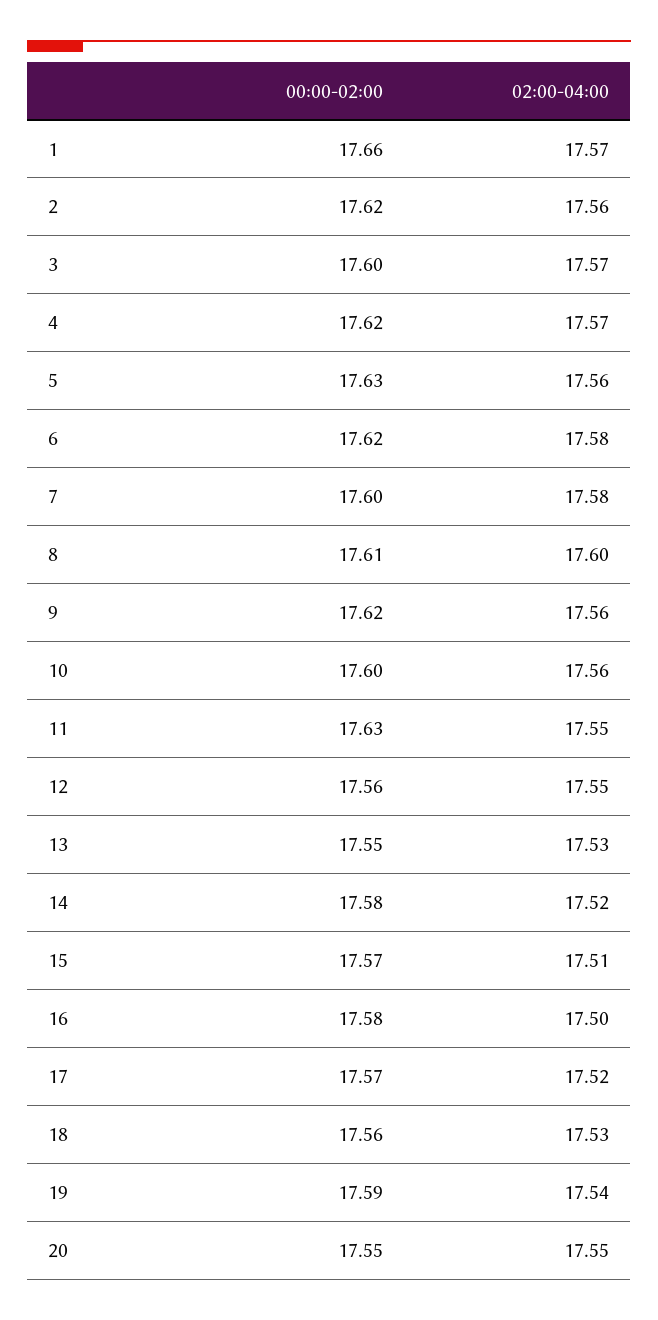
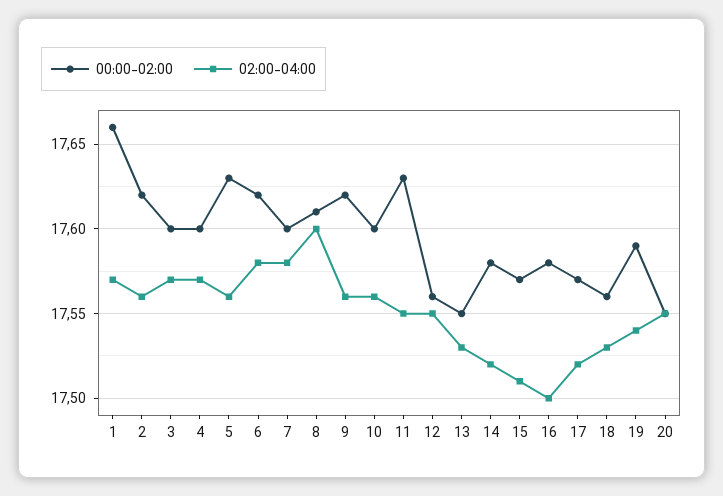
  {
    "00:00-02:00": {
      "1": 17.66,
      "2": 17.62,
      "3": 17.6,
-     "4": 17.62,
+     "4": 17.6,
      "5": 17.63,
      "6": 17.62,
      "7": 17.6,
      "8": 17.61,
      "9": 17.62,
      "10": 17.6,
      "11": 17.63,
      "12": 17.56,
      "13": 17.55,
      "14": 17.58,
      "15": 17.57,
      "16": 17.58,
      "17": 17.57,
      "18": 17.56,
      "19": 17.59,
      "20": 17.55
    },
    "02:00-04:00": {
      "1": 17.57,
      "2": 17.56,
      "3": 17.57,
      "4": 17.57,
      "5": 17.56,
      "6": 17.58,
      "7": 17.58,
      "8": 17.6,
      "9": 17.56,
      "10": 17.56,
      "11": 17.55,
      "12": 17.55,
      "13": 17.53,
      "14": 17.52,
      "15": 17.51,
      "16": 17.5,
      "17": 17.52,
      "18": 17.53,
      "19": 17.54,
      "20": 17.55
    }
  }

